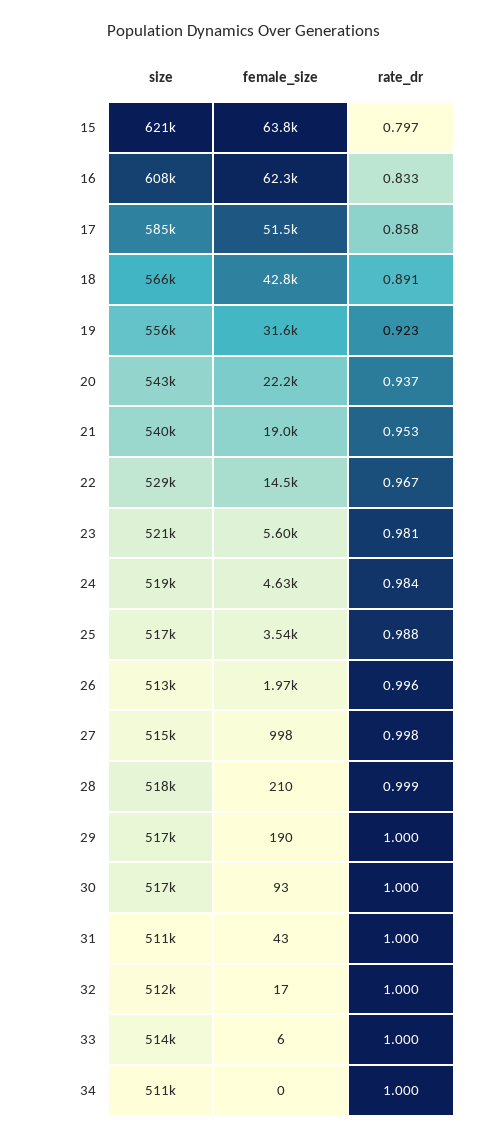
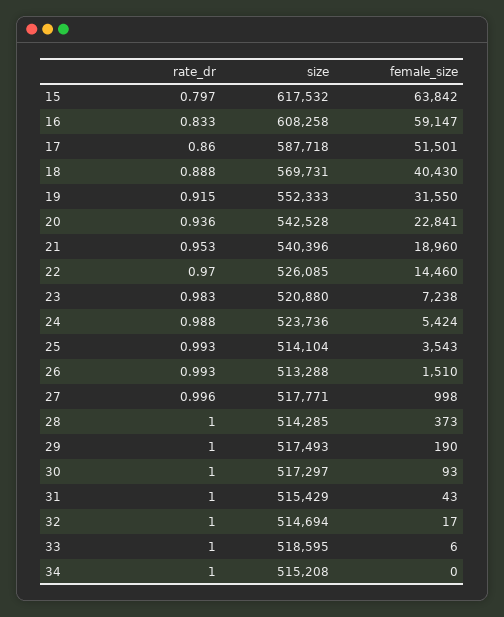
  {
    "size": {
-     "15": 621000,
+     "15": 617532,
      "16": 608258,
-     "17": 585000,
+     "17": 587718,
-     "18": 566000,
+     "18": 569731,
-     "19": 556000,
+     "19": 552333,
      "20": 542528,
      "21": 540396,
-     "22": 529000,
+     "22": 526085,
      "23": 520880,
-     "24": 519000,
+     "24": 523736,
-     "25": 517000,
+     "25": 514104,
      "26": 513288,
-     "27": 515000,
+     "27": 517771,
-     "28": 518000,
+     "28": 514285,
      "29": 517493,
      "30": 517297,
-     "31": 511000,
+     "31": 515429,
-     "32": 512000,
+     "32": 514694,
-     "33": 514000,
+     "33": 518595,
-     "34": 511000
+     "34": 515208
    },
    "female_size": {
      "15": 63842,
-     "16": 62300,
+     "16": 59147,
      "17": 51501,
-     "18": 42800,
+     "18": 40430,
      "19": 31550,
-     "20": 22200,
+     "20": 22841,
      "21": 18960,
      "22": 14460,
-     "23": 5600,
+     "23": 7238,
-     "24": 4630,
+     "24": 5424,
      "25": 3543,
-     "26": 1970,
+     "26": 1510,
      "27": 998,
-     "28": 210,
+     "28": 373,
      "29": 190,
      "30": 93,
      "31": 43,
      "32": 17,
      "33": 6,
      "34": 0
    },
    "rate_dr": {
      "15": 0.797,
      "16": 0.833,
-     "17": 0.858,
+     "17": 0.86,
-     "18": 0.891,
+     "18": 0.888,
-     "19": 0.923,
+     "19": 0.915,
-     "20": 0.937,
+     "20": 0.936,
      "21": 0.953,
-     "22": 0.967,
+     "22": 0.97,
-     "23": 0.981,
+     "23": 0.983,
-     "24": 0.984,
+     "24": 0.988,
-     "25": 0.988,
+     "25": 0.993,
-     "26": 0.996,
+     "26": 0.993,
-     "27": 0.998,
+     "27": 0.996,
-     "28": 0.999,
+     "28": 1,
      "29": 1,
      "30": 1,
      "31": 1,
      "32": 1,
      "33": 1,
      "34": 1
    }
  }

